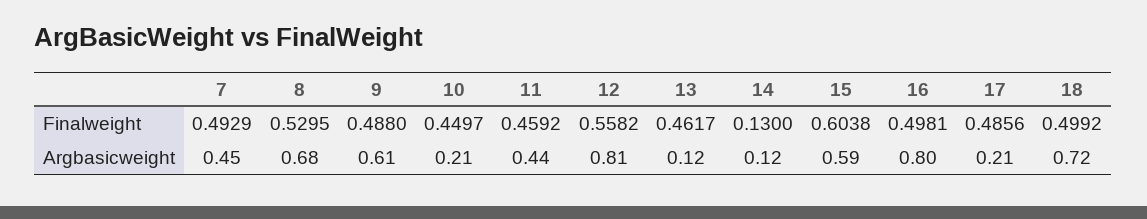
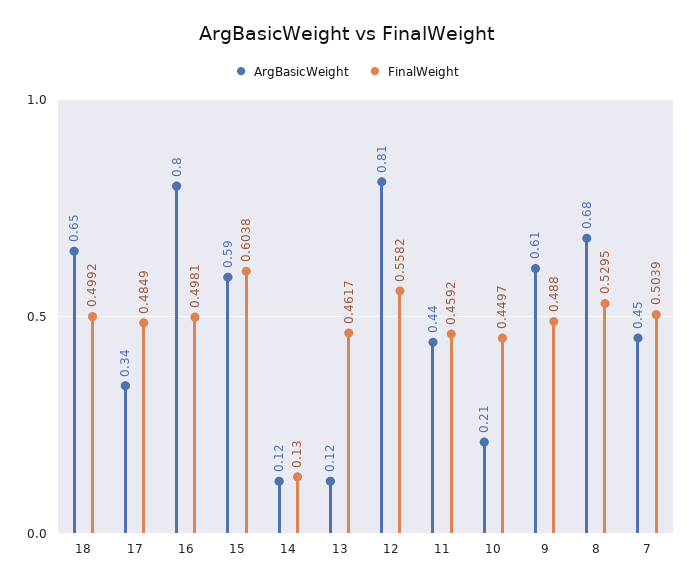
  {
    "Finalweight": {
-     "7": 0.4929,
+     "7": 0.5039,
      "8": 0.5295,
      "9": 0.488,
      "10": 0.4497,
      "11": 0.4592,
      "12": 0.5582,
      "13": 0.4617,
      "14": 0.13,
      "15": 0.6038,
      "16": 0.4981,
-     "17": 0.4856,
+     "17": 0.4849,
      "18": 0.4992
    },
    "Argbasicweight": {
      "7": 0.45,
      "8": 0.68,
      "9": 0.61,
      "10": 0.21,
      "11": 0.44,
      "12": 0.81,
      "13": 0.12,
      "14": 0.12,
      "15": 0.59,
      "16": 0.8,
-     "17": 0.21,
+     "17": 0.34,
-     "18": 0.72
+     "18": 0.65
    }
  }

